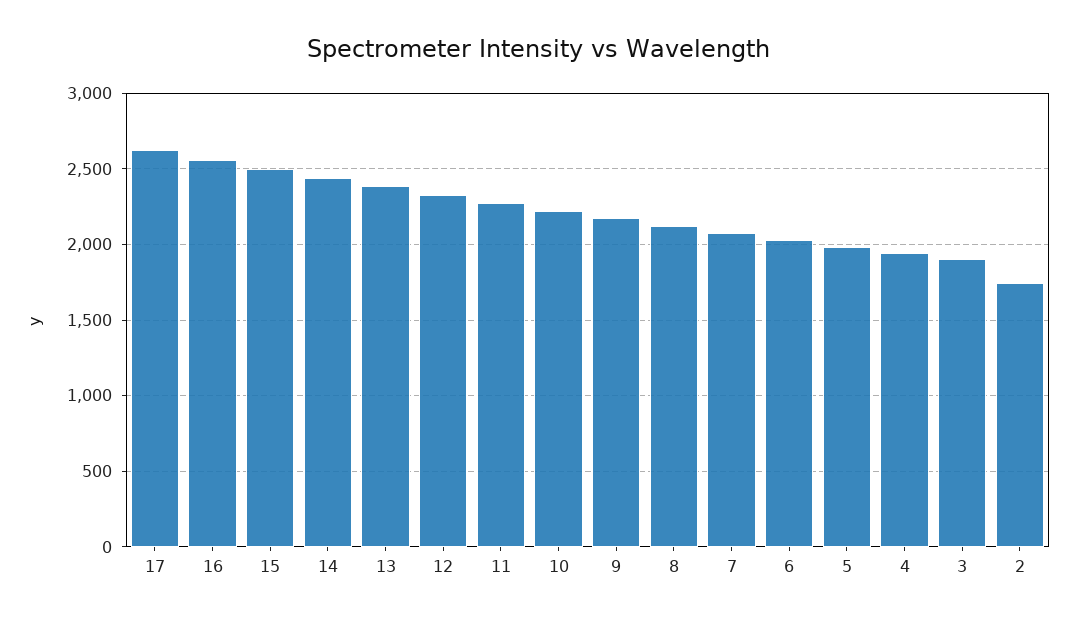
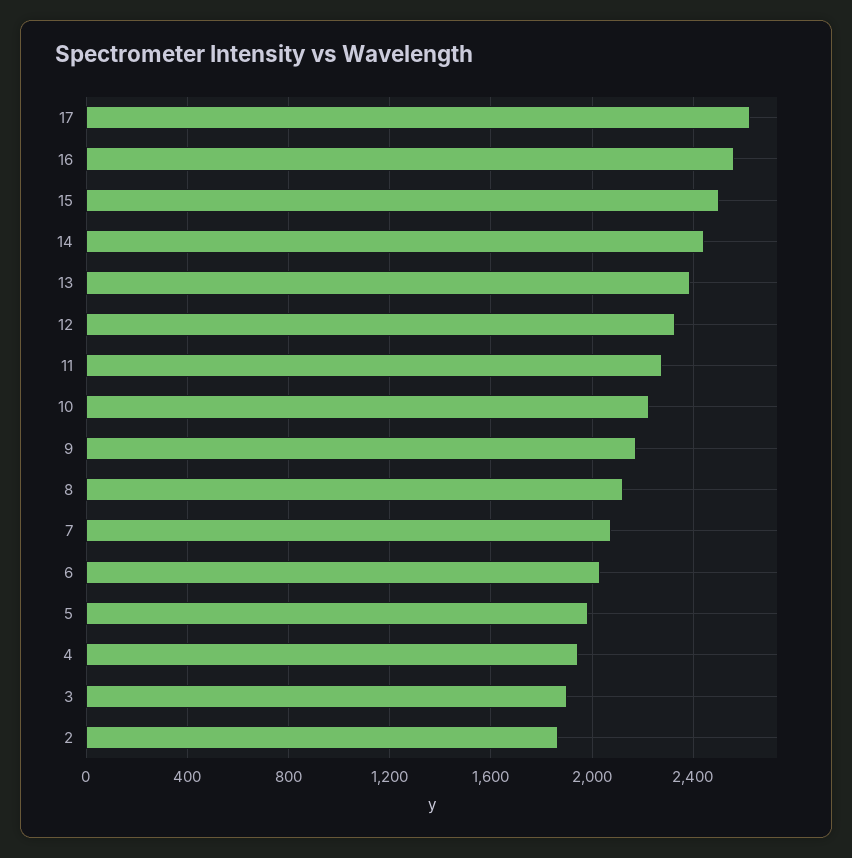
  {
    "17": 2650,
    "16": 2550,
    "15": 2500,
    "14": 2450,
    "13": 2400,
    "12": 2350,
    "11": 2300,
    "10": 2250,
    "9": 2200,
    "8": 2100,
    "7": 2100,
    "6": 2050,
    "5": 2000,
    "4": 1950,
    "3": 1900,
-   "2": 1750
+   "2": 1850
  }

